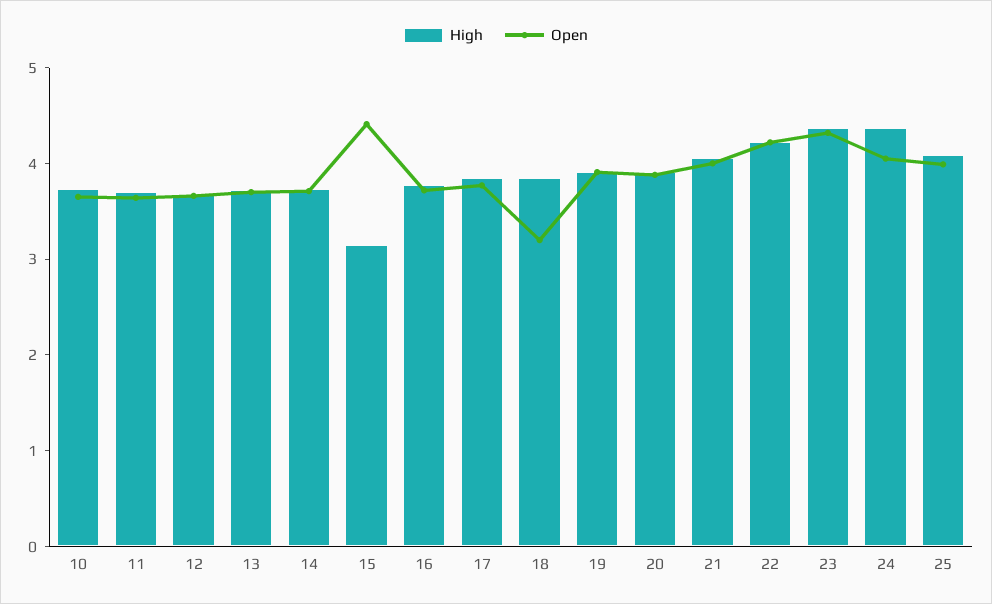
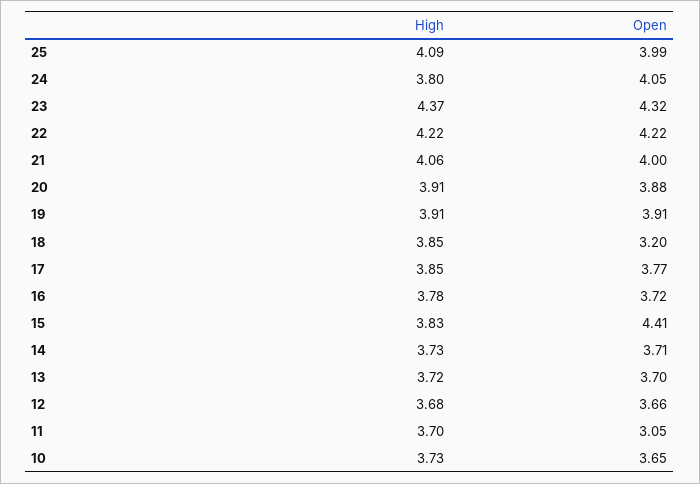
  {
    "High": {
      "10": 3.73,
      "11": 3.7,
      "12": 3.68,
      "13": 3.72,
      "14": 3.73,
-     "15": 3.2,
+     "15": 3.83,
      "16": 3.78,
      "17": 3.85,
      "18": 3.85,
      "19": 3.91,
      "20": 3.91,
      "21": 4.06,
      "22": 4.22,
      "23": 4.37,
-     "24": 4.4,
+     "24": 3.8,
      "25": 4.09
    },
    "Open": {
      "10": 3.65,
-     "11": 3.6,
+     "11": 3.05,
      "12": 3.66,
      "13": 3.7,
      "14": 3.71,
      "15": 4.41,
      "16": 3.72,
      "17": 3.77,
      "18": 3.2,
      "19": 3.91,
      "20": 3.88,
      "21": 4,
      "22": 4.22,
      "23": 4.32,
      "24": 4.05,
      "25": 3.99
    }
  }

